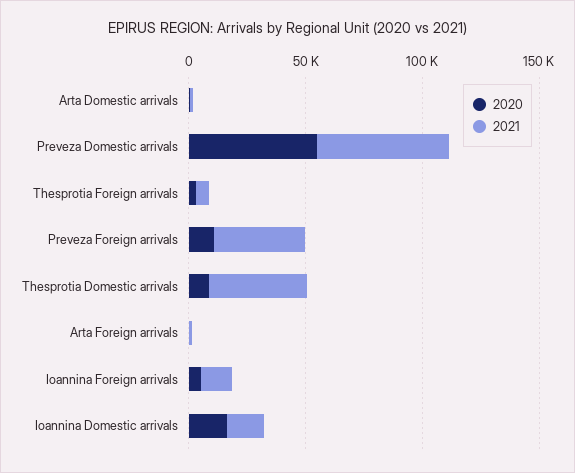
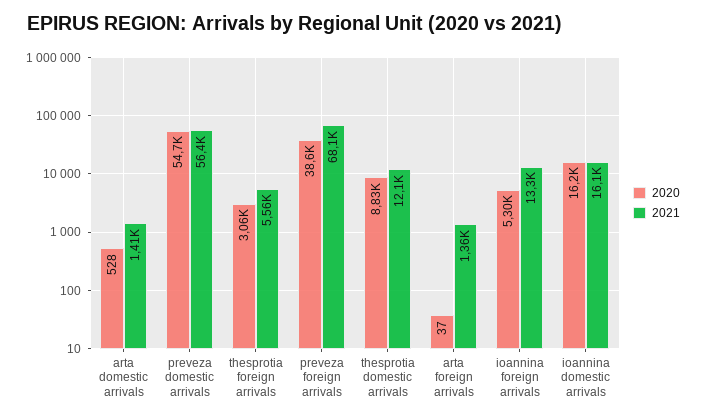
  {
    "2020": {
      "Arta Domestic arrivals": 528,
      "Preveza Domestic arrivals": 54700,
      "Thesprotia Foreign arrivals": 3060,
-     "Preveza Foreign arrivals": 10000,
+     "Preveza Foreign arrivals": 38600,
      "Thesprotia Domestic arrivals": 8830,
      "Arta Foreign arrivals": 37,
      "Ioannina Foreign arrivals": 5300,
      "Ioannina Domestic arrivals": 16200
    },
    "2021": {
      "Arta Domestic arrivals": 1410,
      "Preveza Domestic arrivals": 56400,
      "Thesprotia Foreign arrivals": 5560,
-     "Preveza Foreign arrivals": 40000,
+     "Preveza Foreign arrivals": 68100,
-     "Thesprotia Domestic arrivals": 40000,
+     "Thesprotia Domestic arrivals": 12100,
      "Arta Foreign arrivals": 1360,
      "Ioannina Foreign arrivals": 13300,
      "Ioannina Domestic arrivals": 16100
    }
  }

